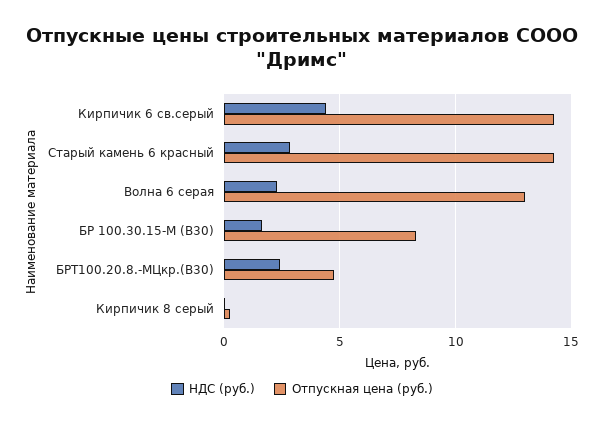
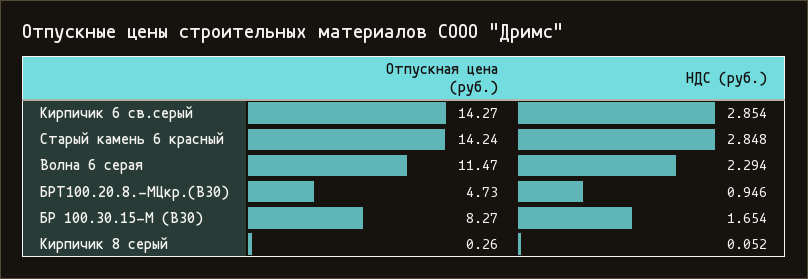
  {
    "НДС (руб.)": {
-     "Кирпичик 6 св.серый": 4.5,
+     "Кирпичик 6 св.серый": 2.854,
      "Старый камень 6 красный": 2.848,
      "Волна 6 серая": 2.294,
      "БР 100.30.15-М (В30)": 1.654,
-     "БРТ100.20.8.-МЦкр.(В30)": 2.5,
+     "БРТ100.20.8.-МЦкр.(В30)": 0.946,
      "Кирпичик 8 серый": 0.052
    },
    "Отпускная цена (руб.)": {
      "Кирпичик 6 св.серый": 14.27,
      "Старый камень 6 красный": 14.24,
-     "Волна 6 серая": 13,
+     "Волна 6 серая": 11.47,
      "БР 100.30.15-М (В30)": 8.27,
      "БРТ100.20.8.-МЦкр.(В30)": 4.73,
      "Кирпичик 8 серый": 0.26
    }
  }

